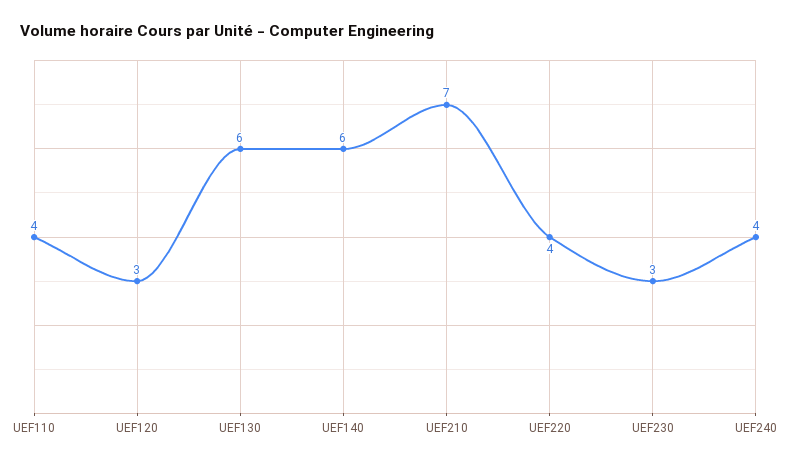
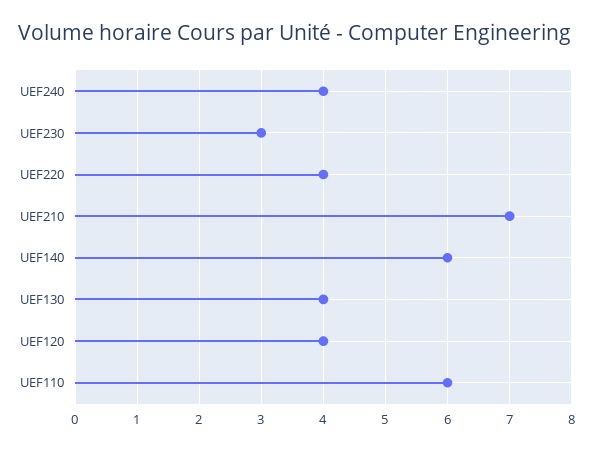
  {
-   "UEF110": 4,
+   "UEF110": 6,
-   "UEF120": 3,
+   "UEF120": 4,
-   "UEF130": 6,
+   "UEF130": 4,
    "UEF140": 6,
    "UEF210": 7,
    "UEF220": 4,
    "UEF230": 3,
    "UEF240": 4
  }

